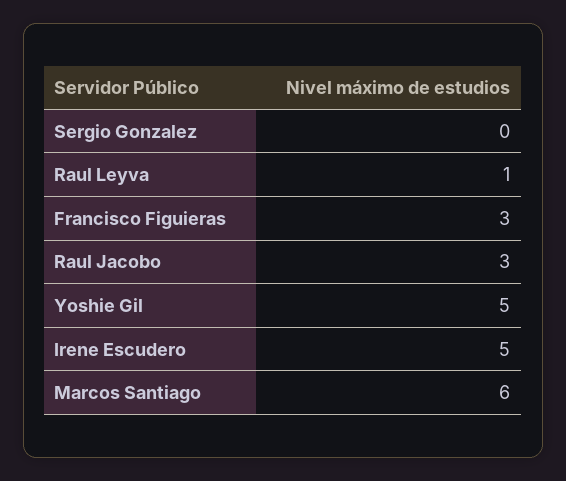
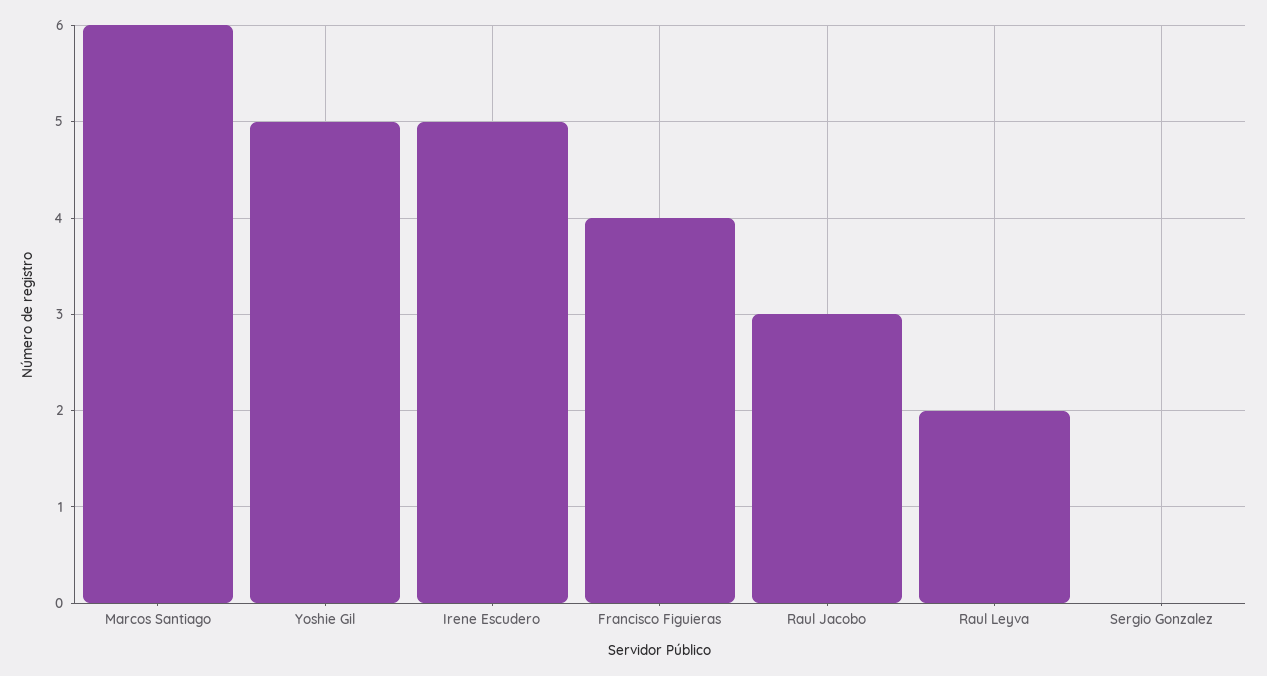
  {
    "Sergio Gonzalez": 0,
-   "Raul Leyva": 1,
+   "Raul Leyva": 2,
-   "Francisco Figuieras": 3,
+   "Francisco Figuieras": 4,
    "Raul Jacobo": 3,
    "Yoshie Gil": 5,
    "Irene Escudero": 5,
    "Marcos Santiago": 6
  }

